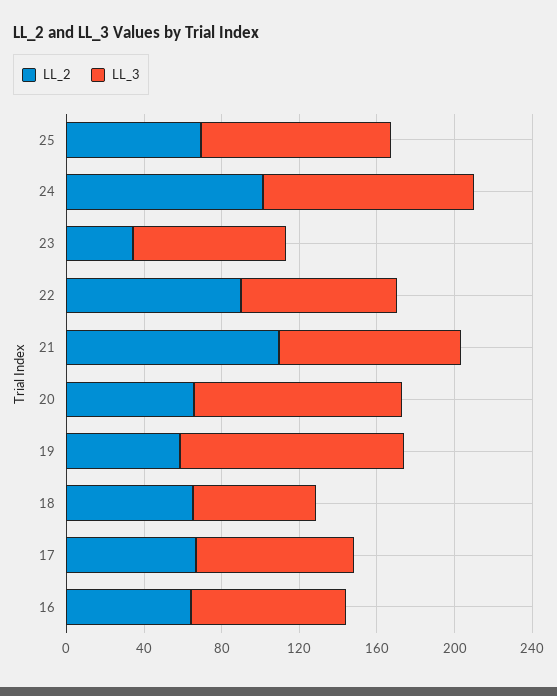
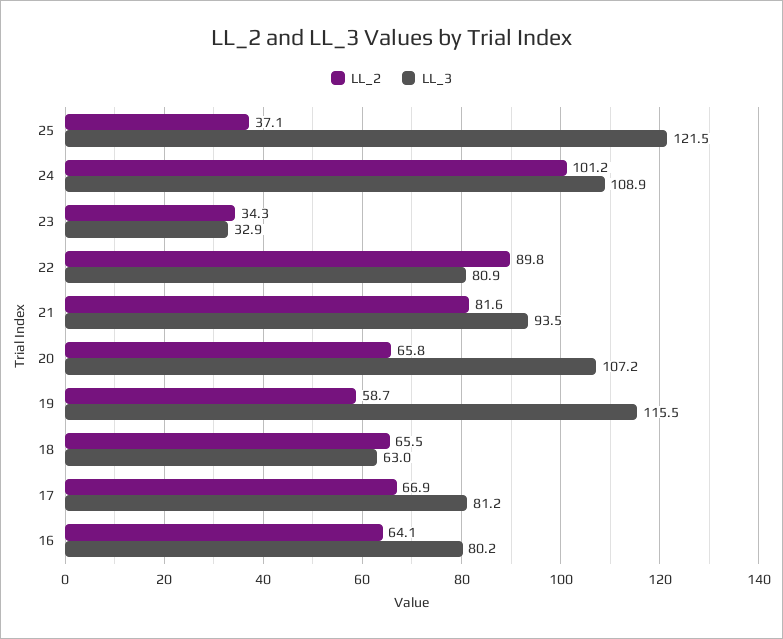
  {
    "LL_2": {
-     "25": 70,
+     "25": 37.1,
      "24": 101.2,
      "23": 34.3,
      "22": 89.8,
-     "21": 110,
+     "21": 81.6,
      "20": 65.8,
      "19": 58.7,
      "18": 65.5,
      "17": 66.9,
      "16": 64.1
    },
    "LL_3": {
-     "25": 100,
+     "25": 121.5,
      "24": 108.9,
-     "23": 80,
+     "23": 32.9,
      "22": 80.9,
      "21": 93.5,
      "20": 107.2,
      "19": 115.5,
      "18": 63,
      "17": 81.2,
      "16": 80.2
    }
  }

